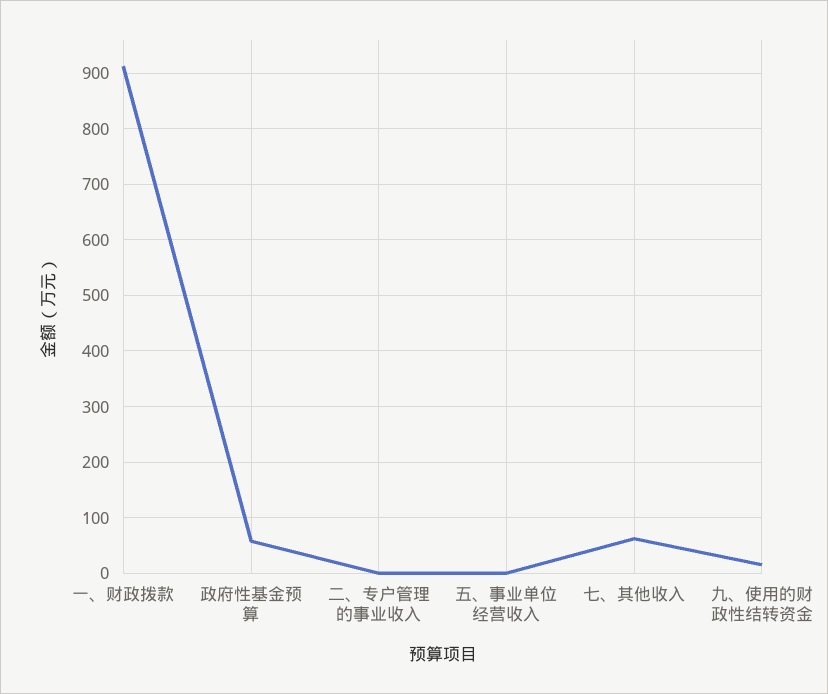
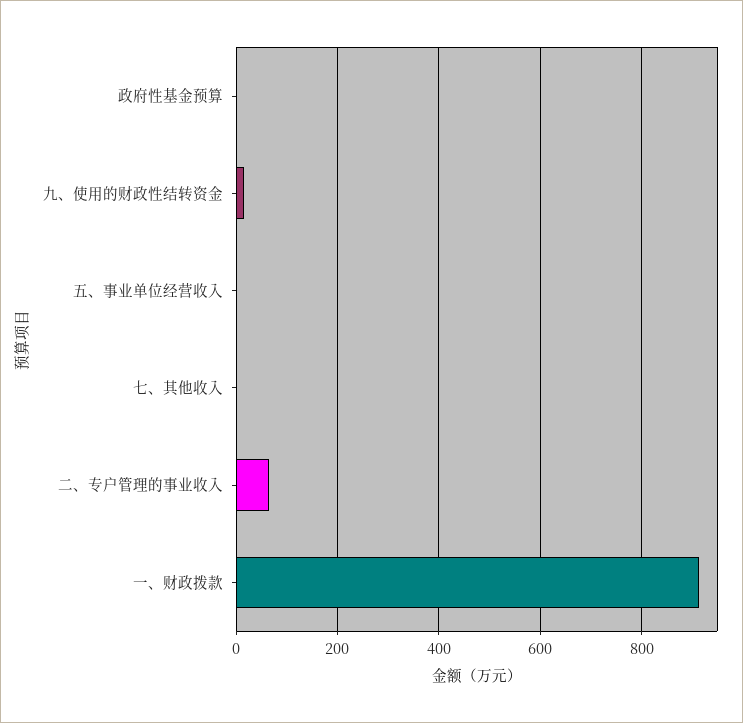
  {
    "一、财政拨款": 920,
-   "政府性基金预算": 60,
+   "政府性基金预算": 0,
-   "二、专户管理的事业收入": 0,
+   "二、专户管理的事业收入": 60,
    "五、事业单位经营收入": 0,
-   "七、其他收入": 60,
+   "七、其他收入": 0,
    "九、使用的财政性结转资金": 20
  }

